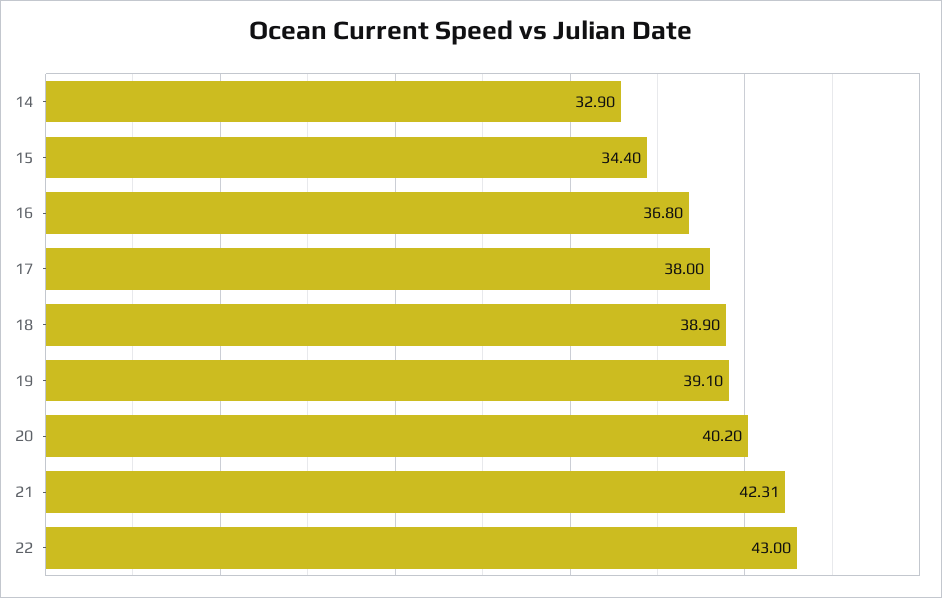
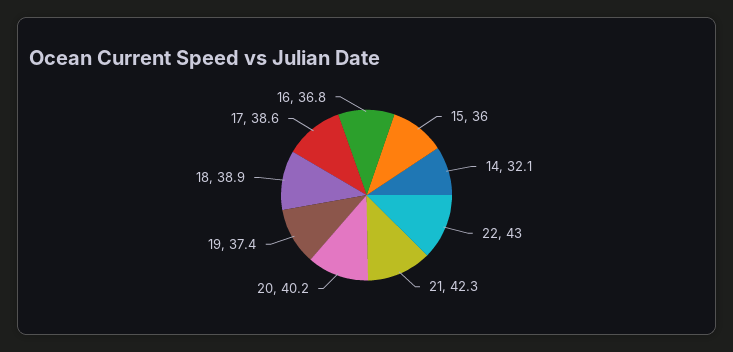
  {
-   "14": 32.9,
+   "14": 32.1,
-   "15": 34.4,
+   "15": 36,
    "16": 36.8,
-   "17": 38,
+   "17": 38.6,
    "18": 38.9,
-   "19": 39.1,
+   "19": 37.4,
    "20": 40.2,
    "21": 42.31,
    "22": 43
  }

